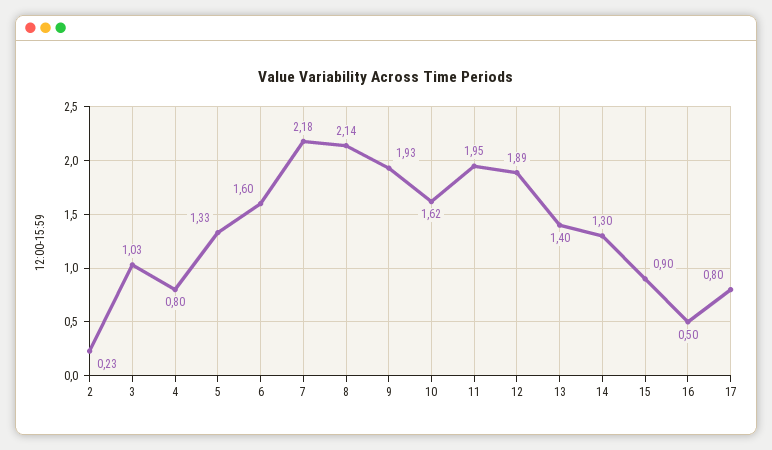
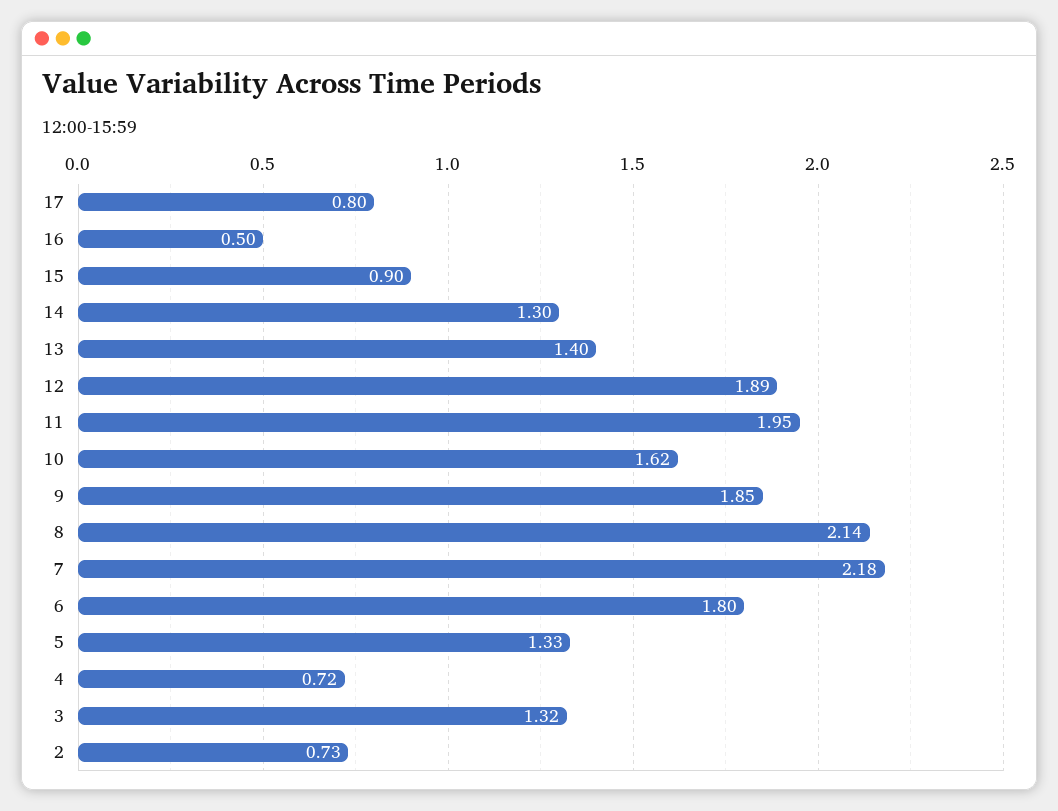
  {
-   "2": 0.23,
+   "2": 0.73,
-   "3": 1.03,
+   "3": 1.32,
-   "4": 0.8,
+   "4": 0.72,
    "5": 1.33,
-   "6": 1.6,
+   "6": 1.8,
    "7": 2.18,
    "8": 2.14,
-   "9": 1.93,
+   "9": 1.85,
    "10": 1.62,
    "11": 1.95,
    "12": 1.89,
    "13": 1.4,
    "14": 1.3,
    "15": 0.9,
    "16": 0.5,
    "17": 0.8
  }

